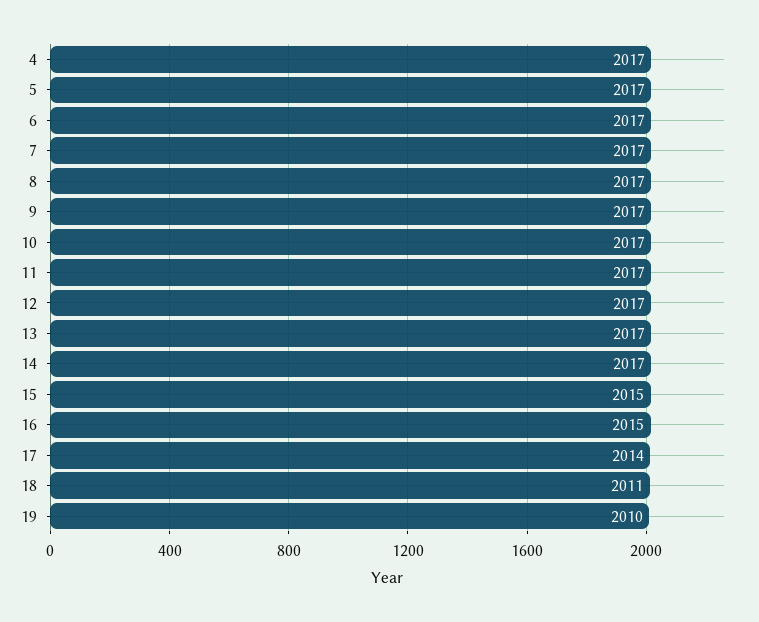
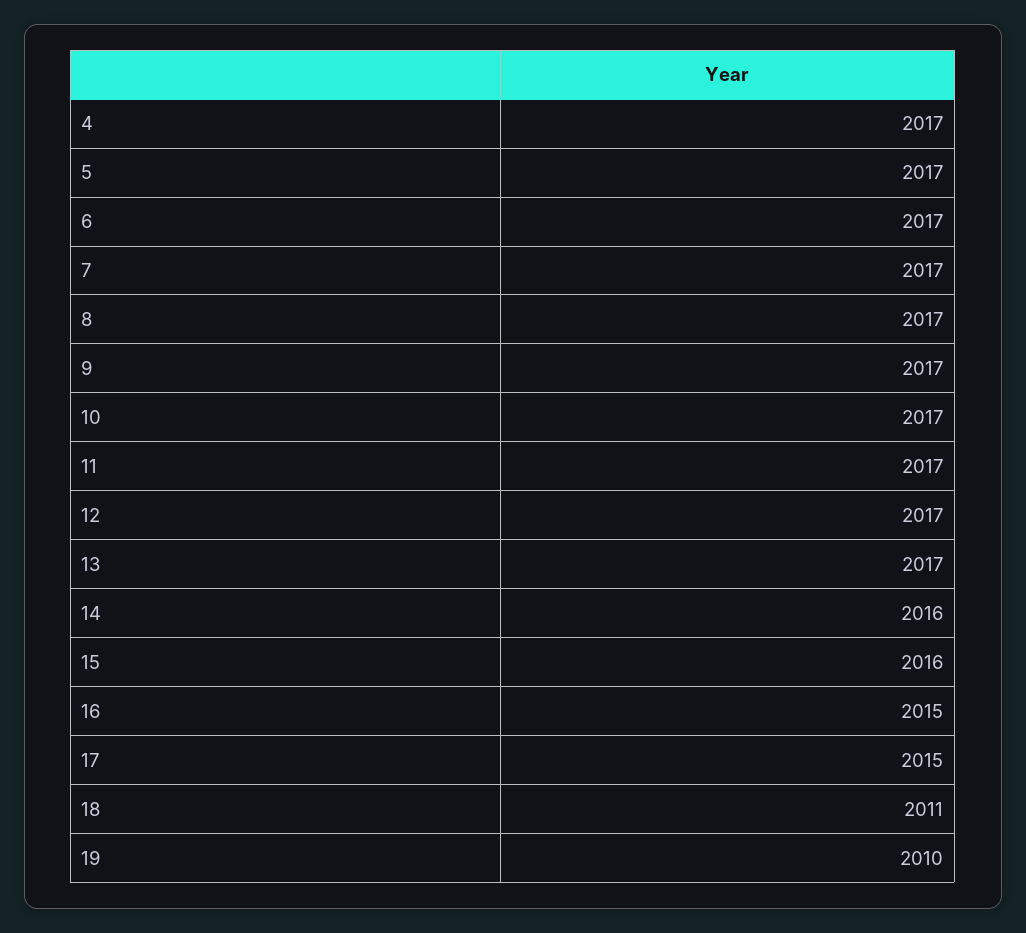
  {
    "4": 2017,
    "5": 2017,
    "6": 2017,
    "7": 2017,
    "8": 2017,
    "9": 2017,
    "10": 2017,
    "11": 2017,
    "12": 2017,
    "13": 2017,
-   "14": 2017,
+   "14": 2016,
-   "15": 2015,
+   "15": 2016,
    "16": 2015,
-   "17": 2014,
+   "17": 2015,
    "18": 2011,
    "19": 2010
  }

